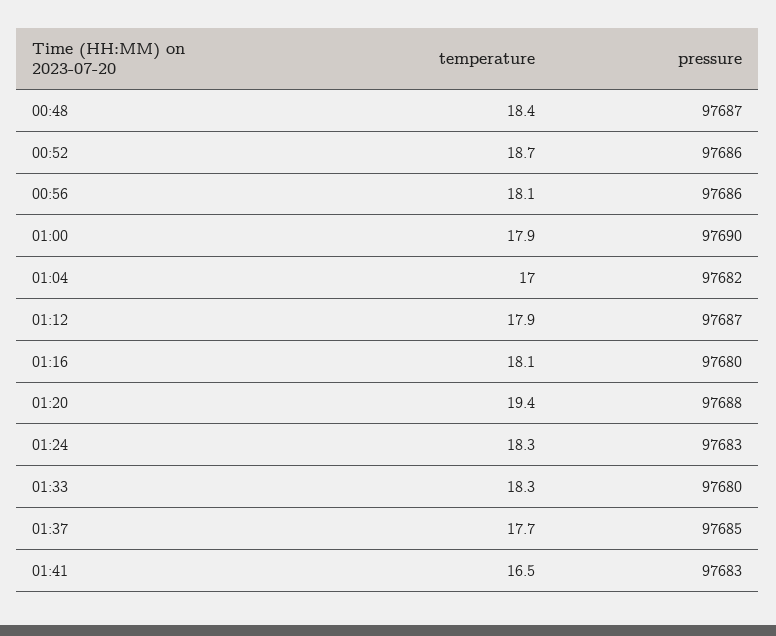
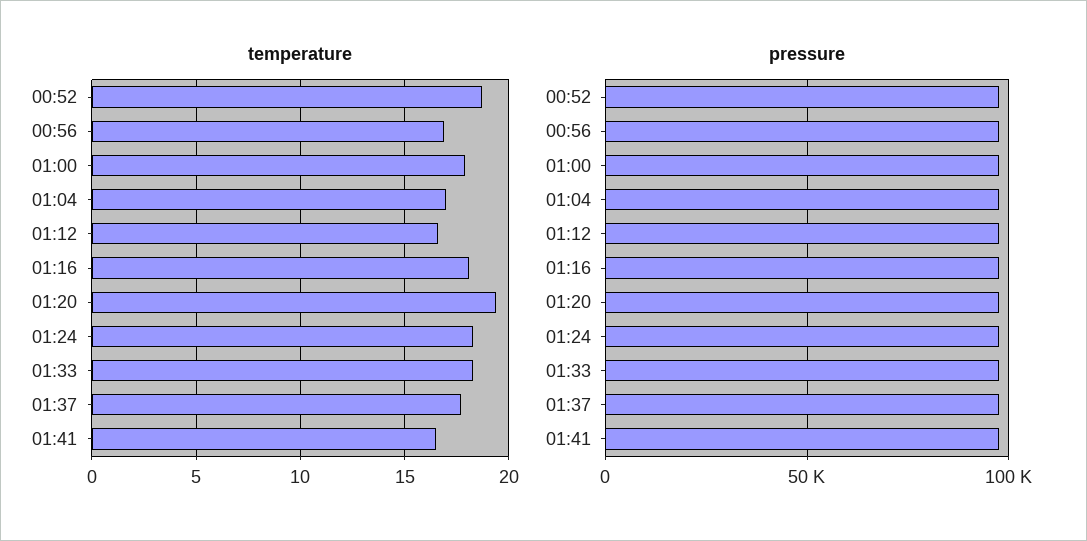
  {
    "temperature": {
-     "00:48": 18.4,
      "00:52": 18.7,
-     "00:56": 18.1,
+     "00:56": 17,
      "01:00": 17.9,
      "01:04": 17,
-     "01:12": 17.9,
+     "01:12": 16.5,
      "01:16": 18.1,
      "01:20": 19.4,
      "01:24": 18.3,
      "01:33": 18.3,
      "01:37": 17.7,
      "01:41": 16.5
    },
    "pressure": {
-     "00:48": 97687,
      "00:52": 97686,
      "00:56": 97686,
      "01:00": 97690,
      "01:04": 97682,
      "01:12": 97687,
      "01:16": 97680,
      "01:20": 97688,
      "01:24": 97683,
      "01:33": 97680,
      "01:37": 97685,
      "01:41": 97683
    }
  }

